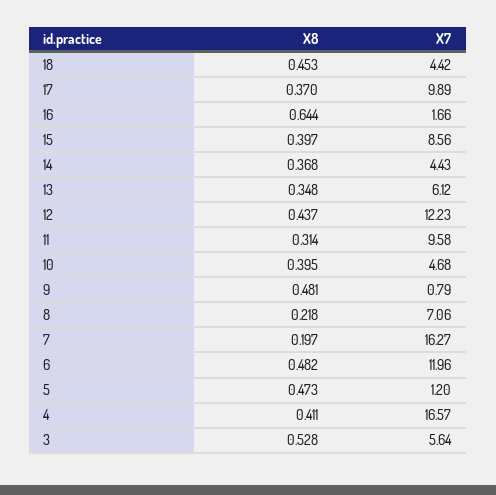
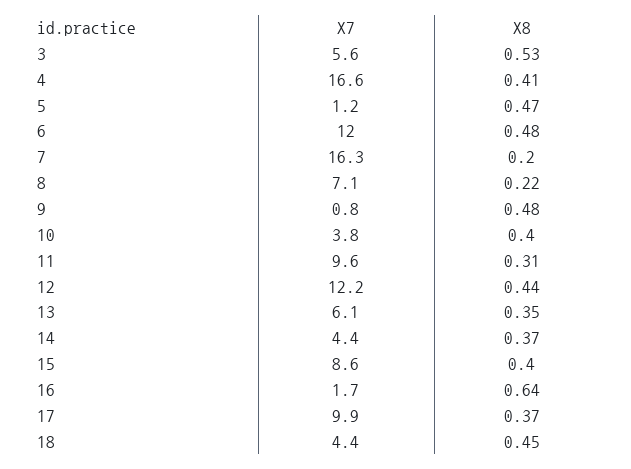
  {
    "X8": {
      "18": 0.453,
      "17": 0.37,
      "16": 0.644,
      "15": 0.397,
      "14": 0.368,
      "13": 0.348,
      "12": 0.437,
      "11": 0.314,
      "10": 0.395,
      "9": 0.481,
      "8": 0.218,
      "7": 0.197,
      "6": 0.482,
      "5": 0.473,
      "4": 0.411,
      "3": 0.528
    },
    "X7": {
      "18": 4.42,
      "17": 9.89,
      "16": 1.66,
      "15": 8.56,
      "14": 4.43,
      "13": 6.12,
      "12": 12.23,
      "11": 9.58,
-     "10": 4.68,
+     "10": 3.8,
      "9": 0.79,
      "8": 7.06,
      "7": 16.27,
      "6": 11.96,
      "5": 1.2,
      "4": 16.57,
      "3": 5.64
    }
  }

